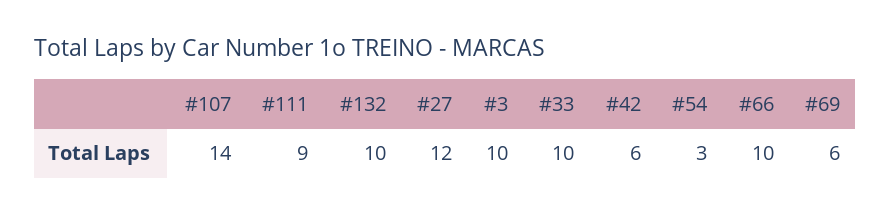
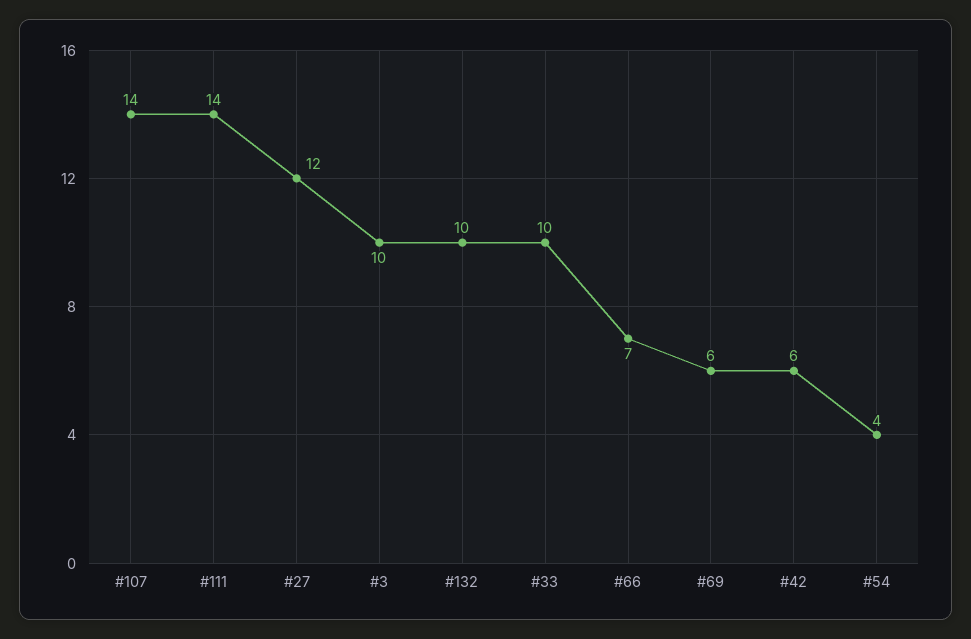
  {
    "#107": 14,
-   "#111": 9,
+   "#111": 14,
    "#132": 10,
    "#27": 12,
    "#3": 10,
    "#33": 10,
    "#42": 6,
-   "#54": 3,
+   "#54": 4,
-   "#66": 10,
+   "#66": 7,
    "#69": 6
  }

